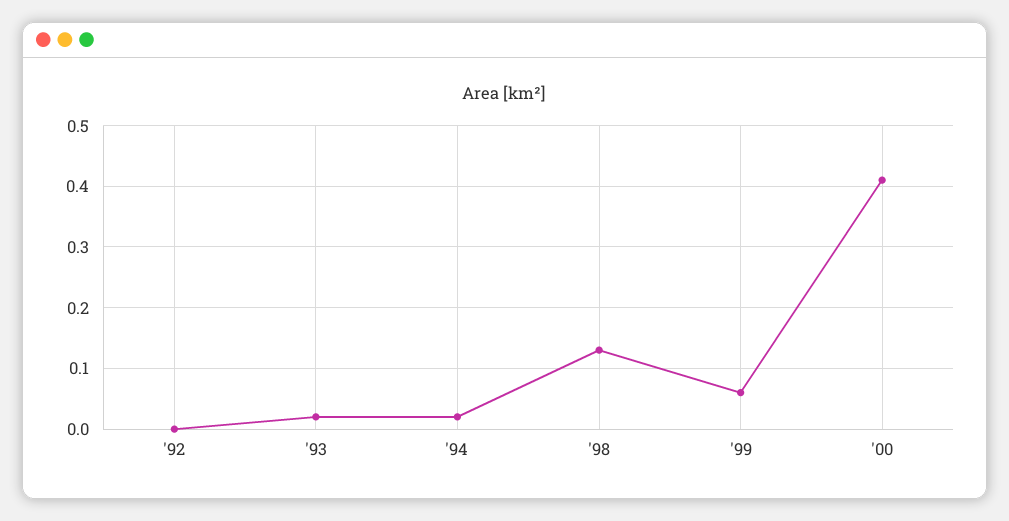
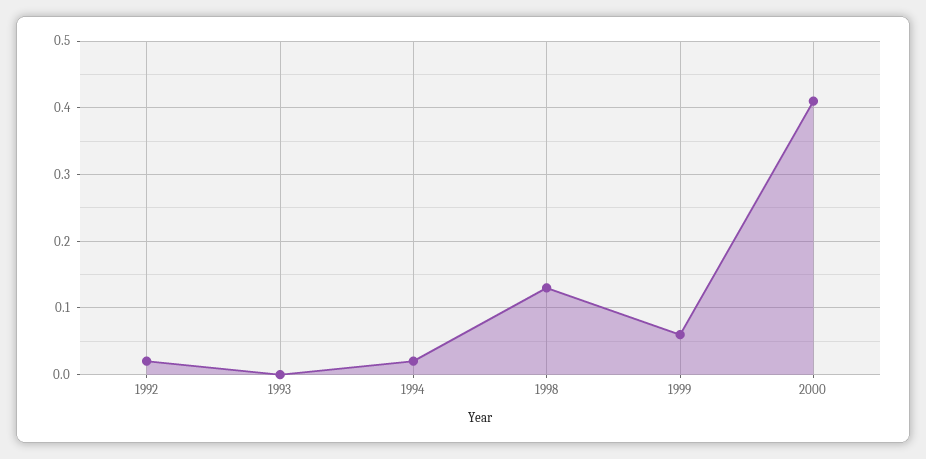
  {
-   "'92": 0,
+   "'92": 0.02,
-   "'93": 0.02,
+   "'93": 0,
    "'94": 0.02,
    "'98": 0.13,
    "'99": 0.06,
    "'00": 0.41
  }

